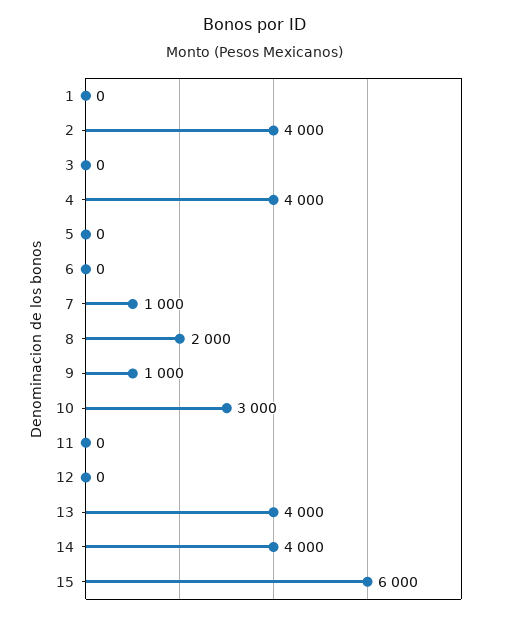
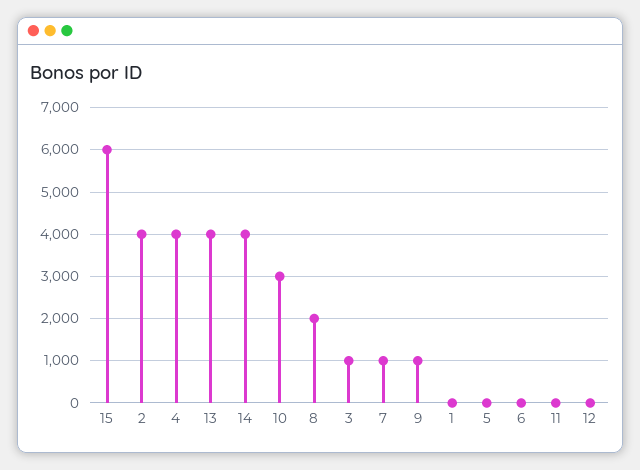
  {
    "1": 0,
    "2": 4000,
-   "3": 0,
+   "3": 1000,
    "4": 4000,
    "5": 0,
    "6": 0,
    "7": 1000,
    "8": 2000,
    "9": 1000,
    "10": 3000,
    "11": 0,
    "12": 0,
    "13": 4000,
    "14": 4000,
    "15": 6000
  }

